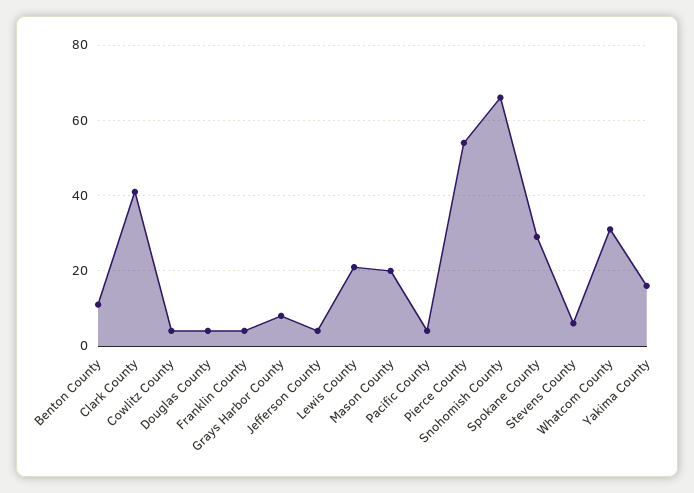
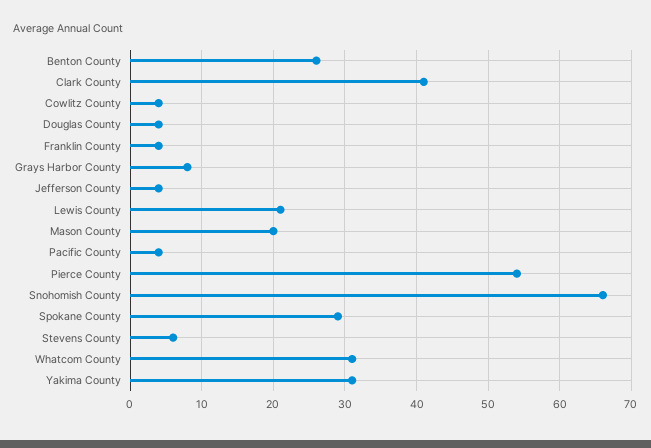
  {
-   "Benton County": 10,
+   "Benton County": 26,
    "Clark County": 41,
    "Cowlitz County": 4,
    "Douglas County": 4,
    "Franklin County": 4,
    "Grays Harbor County": 8,
    "Jefferson County": 4,
    "Lewis County": 21,
    "Mason County": 20,
    "Pacific County": 4,
    "Pierce County": 54,
    "Snohomish County": 66,
    "Spokane County": 29,
    "Stevens County": 6,
    "Whatcom County": 31,
-   "Yakima County": 15
+   "Yakima County": 31
  }

